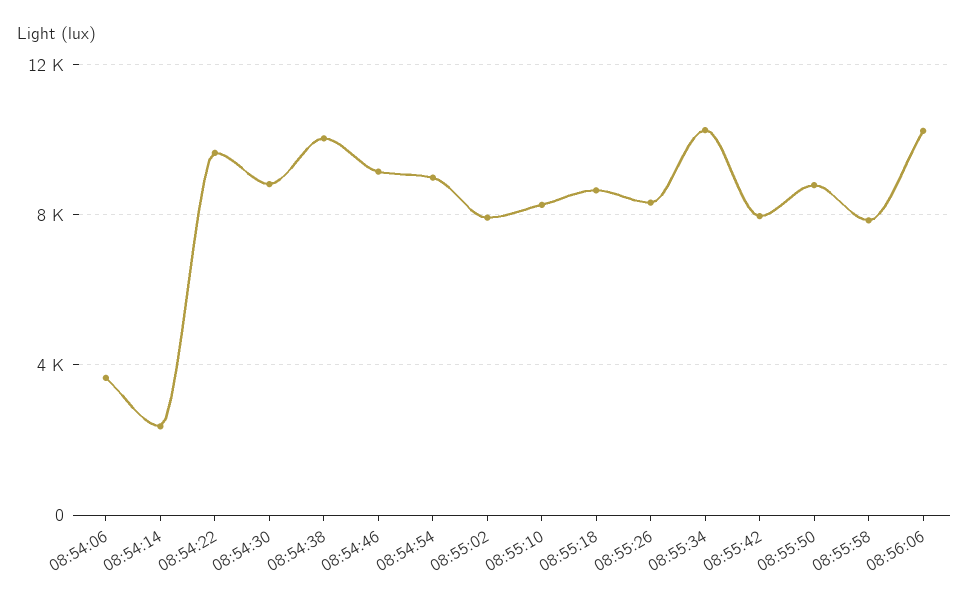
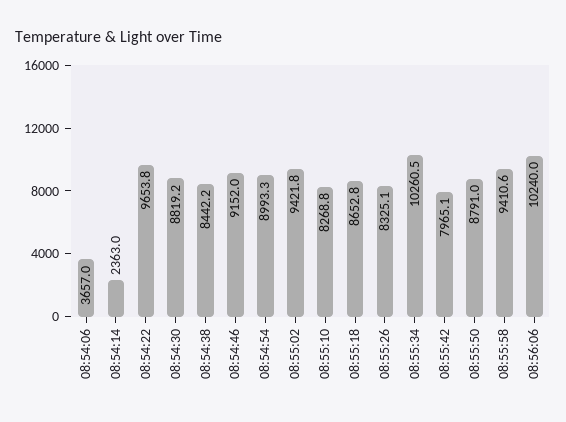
  {
    "08:54:06": 3657,
    "08:54:14": 2363,
    "08:54:22": 9653.8,
    "08:54:30": 8819.2,
-   "08:54:38": 10000,
+   "08:54:38": 8442.2,
    "08:54:46": 9152,
    "08:54:54": 8993.3,
-   "08:55:02": 8000,
+   "08:55:02": 9421.8,
    "08:55:10": 8268.8,
    "08:55:18": 8652.8,
    "08:55:26": 8325.1,
    "08:55:34": 10260.5,
    "08:55:42": 7965.1,
    "08:55:50": 8791,
-   "08:55:58": 8000,
+   "08:55:58": 9410.6,
    "08:56:06": 10240
  }

